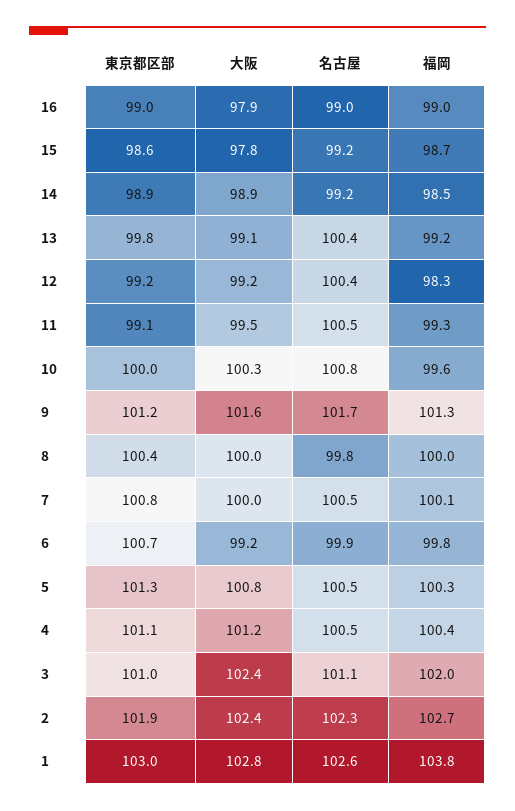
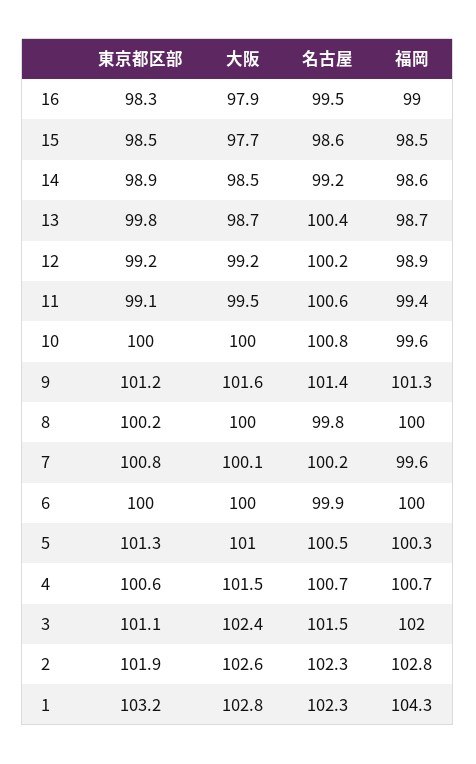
  {
    "東京都区部": {
-     "16": 99,
+     "16": 98.3,
-     "15": 98.6,
+     "15": 98.5,
      "14": 98.9,
      "13": 99.8,
      "12": 99.2,
      "11": 99.1,
      "10": 100,
      "9": 101.2,
-     "8": 100.4,
+     "8": 100.2,
      "7": 100.8,
-     "6": 100.7,
+     "6": 100,
      "5": 101.3,
-     "4": 101.1,
+     "4": 100.6,
-     "3": 101,
+     "3": 101.1,
      "2": 101.9,
-     "1": 103
+     "1": 103.2
    },
    "大阪": {
      "16": 97.9,
-     "15": 97.8,
+     "15": 97.7,
-     "14": 98.9,
+     "14": 98.5,
-     "13": 99.1,
+     "13": 98.7,
      "12": 99.2,
      "11": 99.5,
-     "10": 100.3,
+     "10": 100,
      "9": 101.6,
      "8": 100,
-     "7": 100,
+     "7": 100.1,
-     "6": 99.2,
+     "6": 100,
-     "5": 100.8,
+     "5": 101,
-     "4": 101.2,
+     "4": 101.5,
      "3": 102.4,
-     "2": 102.4,
+     "2": 102.6,
      "1": 102.8
    },
    "名古屋": {
-     "16": 99,
+     "16": 99.5,
-     "15": 99.2,
+     "15": 98.6,
      "14": 99.2,
      "13": 100.4,
-     "12": 100.4,
+     "12": 100.2,
-     "11": 100.5,
+     "11": 100.6,
      "10": 100.8,
-     "9": 101.7,
+     "9": 101.4,
      "8": 99.8,
-     "7": 100.5,
+     "7": 100.2,
      "6": 99.9,
      "5": 100.5,
-     "4": 100.5,
+     "4": 100.7,
-     "3": 101.1,
+     "3": 101.5,
      "2": 102.3,
-     "1": 102.6
+     "1": 102.3
    },
    "福岡": {
      "16": 99,
-     "15": 98.7,
+     "15": 98.5,
-     "14": 98.5,
+     "14": 98.6,
-     "13": 99.2,
+     "13": 98.7,
-     "12": 98.3,
+     "12": 98.9,
-     "11": 99.3,
+     "11": 99.4,
      "10": 99.6,
      "9": 101.3,
      "8": 100,
-     "7": 100.1,
+     "7": 99.6,
-     "6": 99.8,
+     "6": 100,
      "5": 100.3,
-     "4": 100.4,
+     "4": 100.7,
      "3": 102,
-     "2": 102.7,
+     "2": 102.8,
-     "1": 103.8
+     "1": 104.3
    }
  }

